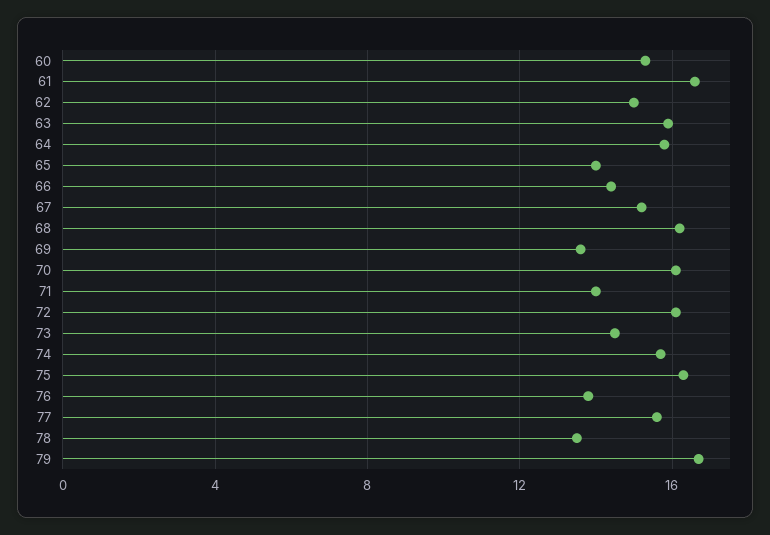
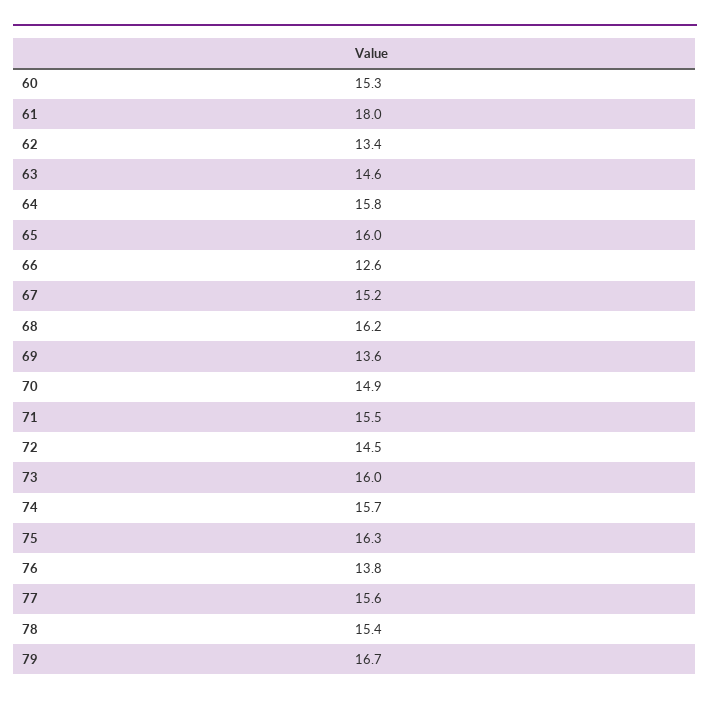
  {
    "60": 15.3,
-   "61": 16.5,
+   "61": 18,
-   "62": 15,
+   "62": 13.4,
-   "63": 16,
+   "63": 14.6,
    "64": 15.8,
-   "65": 14,
+   "65": 16,
-   "66": 14.5,
+   "66": 12.6,
    "67": 15.2,
    "68": 16.2,
    "69": 13.6,
-   "70": 16,
+   "70": 14.9,
-   "71": 14,
+   "71": 15.5,
-   "72": 16,
+   "72": 14.5,
-   "73": 14.5,
+   "73": 16,
    "74": 15.7,
    "75": 16.3,
    "76": 13.8,
    "77": 15.6,
-   "78": 13.5,
+   "78": 15.4,
    "79": 16.7
  }

